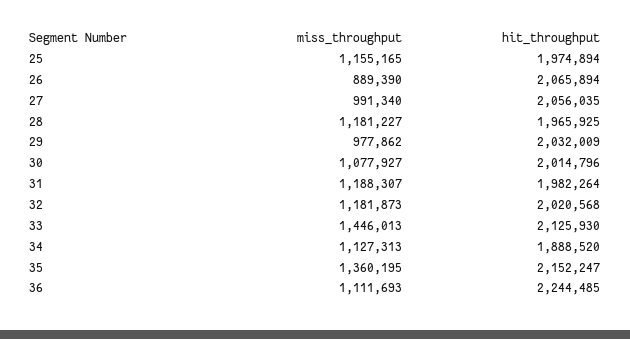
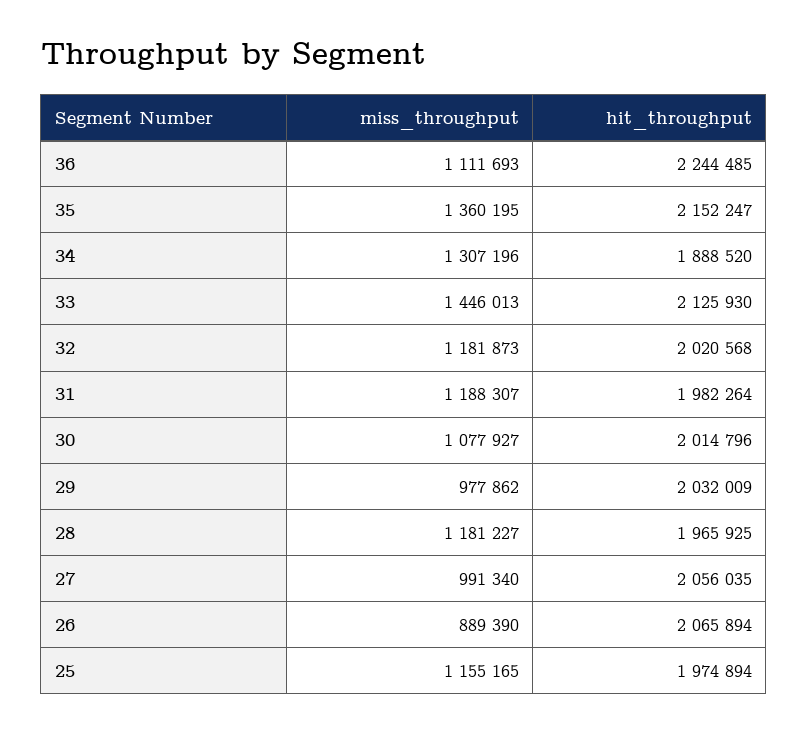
  {
    "miss_throughput": {
      "25": 1155165,
      "26": 889390,
      "27": 991340,
      "28": 1181227,
      "29": 977862,
      "30": 1077927,
      "31": 1188307,
      "32": 1181873,
      "33": 1446013,
-     "34": 1127313,
+     "34": 1307196,
      "35": 1360195,
      "36": 1111693
    },
    "hit_throughput": {
      "25": 1974894,
      "26": 2065894,
      "27": 2056035,
      "28": 1965925,
      "29": 2032009,
      "30": 2014796,
      "31": 1982264,
      "32": 2020568,
      "33": 2125930,
      "34": 1888520,
      "35": 2152247,
      "36": 2244485
    }
  }

